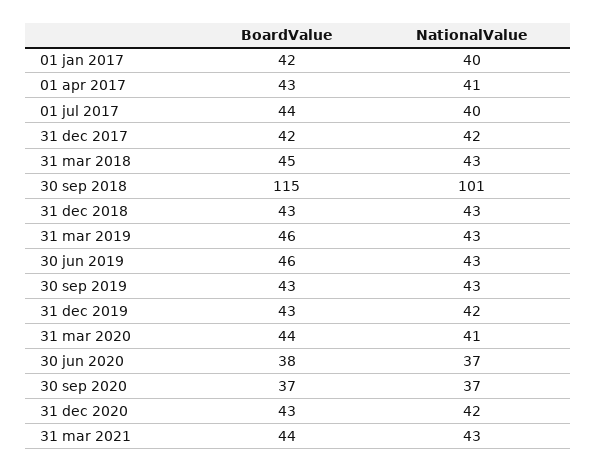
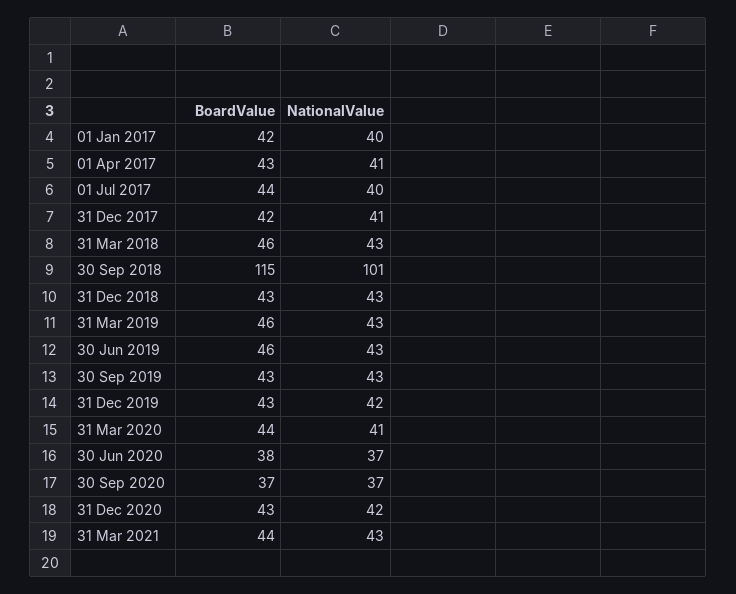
  {
    "BoardValue": {
      "01 jan 2017": 42,
      "01 apr 2017": 43,
      "01 jul 2017": 44,
      "31 dec 2017": 42,
-     "31 mar 2018": 45,
+     "31 mar 2018": 46,
      "30 sep 2018": 115,
      "31 dec 2018": 43,
      "31 mar 2019": 46,
      "30 jun 2019": 46,
      "30 sep 2019": 43,
      "31 dec 2019": 43,
      "31 mar 2020": 44,
      "30 jun 2020": 38,
      "30 sep 2020": 37,
      "31 dec 2020": 43,
      "31 mar 2021": 44
    },
    "NationalValue": {
      "01 jan 2017": 40,
      "01 apr 2017": 41,
      "01 jul 2017": 40,
-     "31 dec 2017": 42,
+     "31 dec 2017": 41,
      "31 mar 2018": 43,
      "30 sep 2018": 101,
      "31 dec 2018": 43,
      "31 mar 2019": 43,
      "30 jun 2019": 43,
      "30 sep 2019": 43,
      "31 dec 2019": 42,
      "31 mar 2020": 41,
      "30 jun 2020": 37,
      "30 sep 2020": 37,
      "31 dec 2020": 42,
      "31 mar 2021": 43
    }
  }

